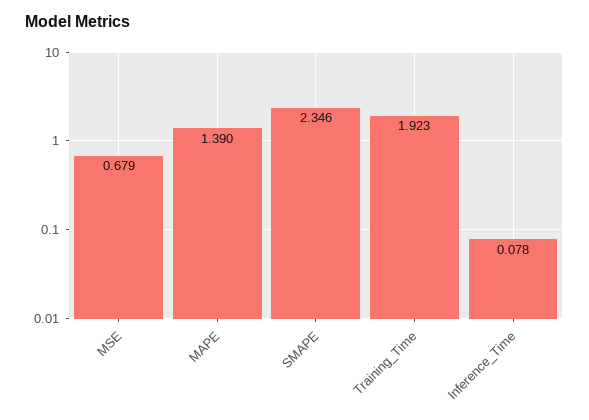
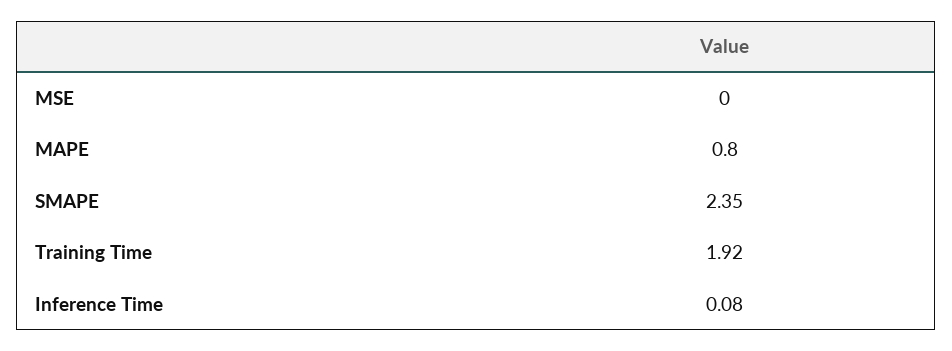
  {
-   "MSE": 0.679,
+   "MSE": 0,
-   "MAPE": 1.39,
+   "MAPE": 0.8,
    "SMAPE": 2.346,
    "Training_Time": 1.923,
    "Inference_Time": 0.078
  }

